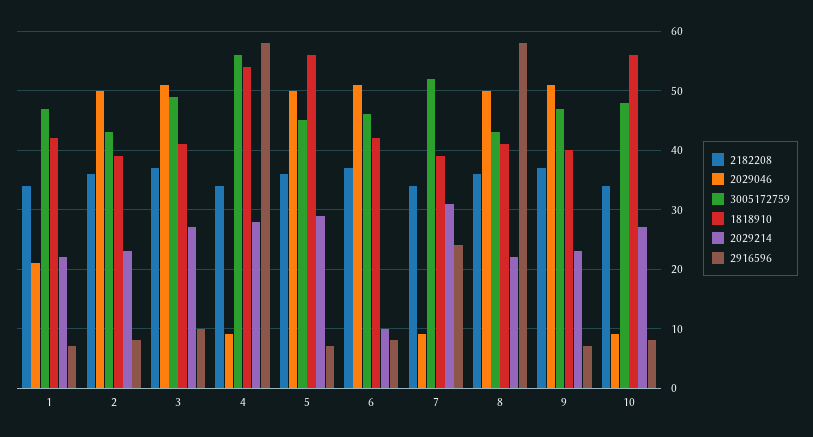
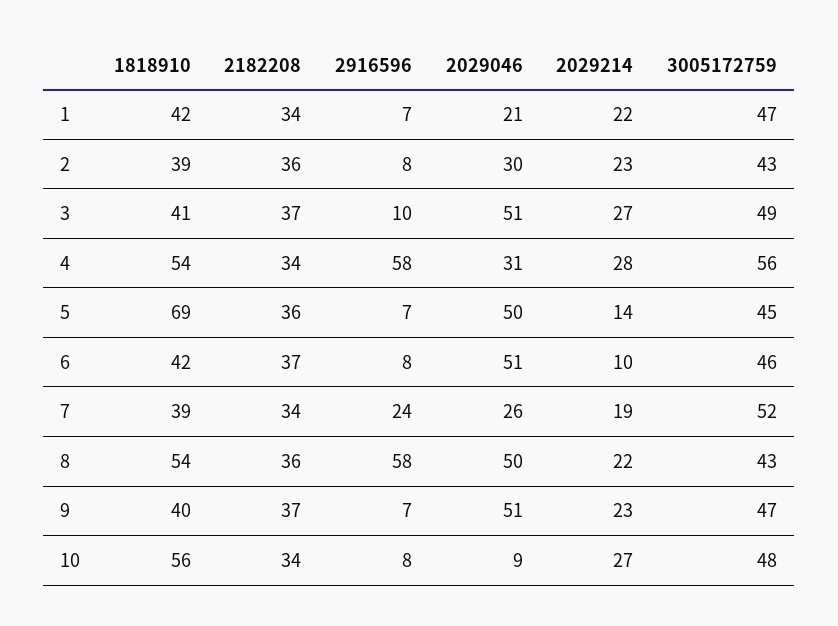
  {
    "2182208": {
      "1": 34,
      "2": 36,
      "3": 37,
      "4": 34,
      "5": 36,
      "6": 37,
      "7": 34,
      "8": 36,
      "9": 37,
      "10": 34
    },
    "2029046": {
      "1": 21,
-     "2": 50,
+     "2": 30,
      "3": 51,
-     "4": 10,
+     "4": 31,
      "5": 50,
      "6": 51,
-     "7": 10,
+     "7": 26,
      "8": 50,
      "9": 51,
      "10": 9
    },
    "3005172759": {
      "1": 47,
      "2": 43,
      "3": 49,
      "4": 56,
      "5": 45,
      "6": 46,
      "7": 52,
      "8": 43,
      "9": 47,
      "10": 48
    },
    "1818910": {
      "1": 42,
      "2": 39,
      "3": 41,
      "4": 54,
-     "5": 55,
+     "5": 69,
      "6": 42,
      "7": 39,
-     "8": 40,
+     "8": 54,
      "9": 40,
      "10": 56
    },
    "2029214": {
      "1": 22,
      "2": 23,
      "3": 27,
      "4": 28,
-     "5": 30,
+     "5": 14,
      "6": 10,
-     "7": 30,
+     "7": 19,
      "8": 22,
      "9": 23,
      "10": 27
    },
    "2916596": {
      "1": 7,
      "2": 8,
      "3": 10,
      "4": 58,
      "5": 7,
      "6": 8,
      "7": 24,
      "8": 58,
      "9": 7,
      "10": 8
    }
  }

